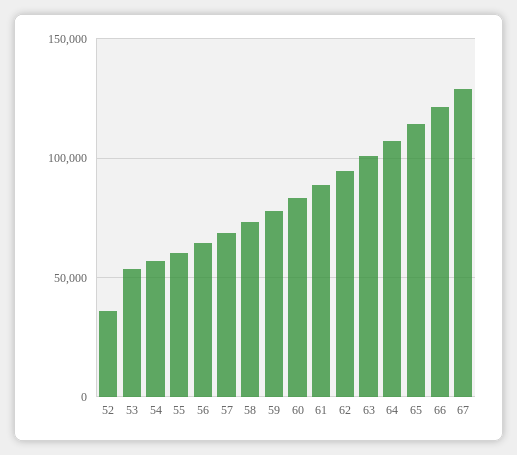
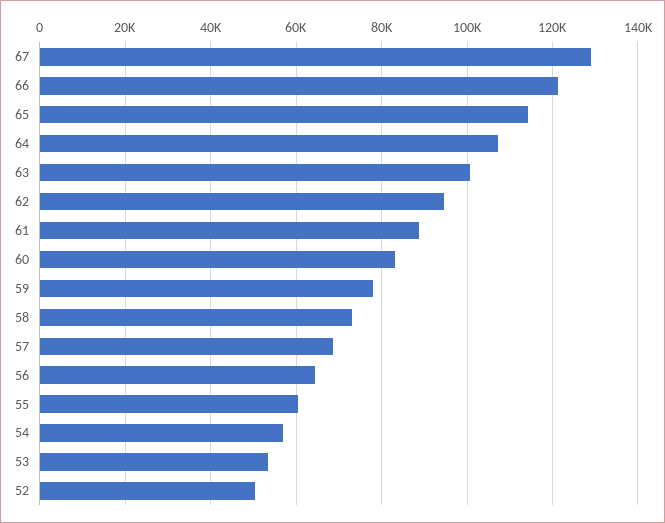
  {
-   "52": 35000,
+   "52": 50000,
    "53": 54000,
    "54": 56000,
    "55": 60000,
    "56": 64000,
    "57": 68000,
    "58": 74000,
    "59": 78000,
    "60": 84000,
    "61": 88000,
    "62": 94000,
    "63": 100000,
    "64": 108000,
    "65": 114000,
    "66": 122000,
    "67": 128000
  }

